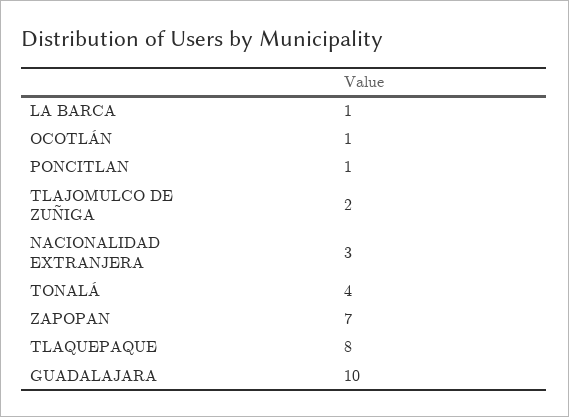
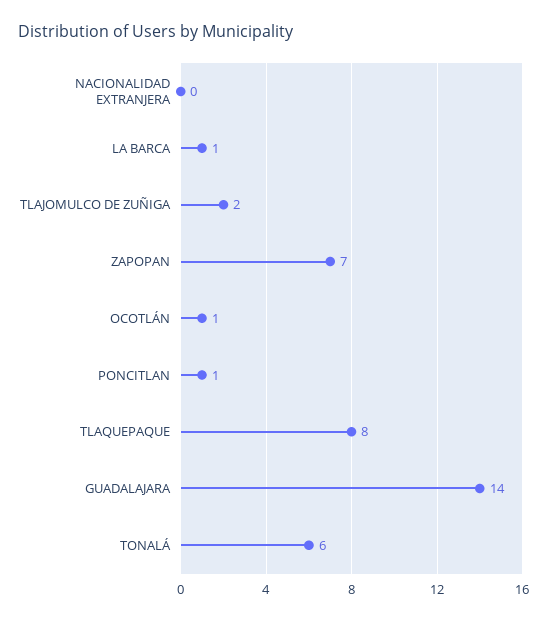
  {
    "LA BARCA": 1,
    "OCOTLÁN": 1,
    "PONCITLAN": 1,
    "TLAJOMULCO DE ZUÑIGA": 2,
-   "NACIONALIDAD EXTRANJERA": 3,
+   "NACIONALIDAD EXTRANJERA": 0,
-   "TONALÁ": 4,
+   "TONALÁ": 6,
    "ZAPOPAN": 7,
    "TLAQUEPAQUE": 8,
-   "GUADALAJARA": 10
+   "GUADALAJARA": 14
  }

